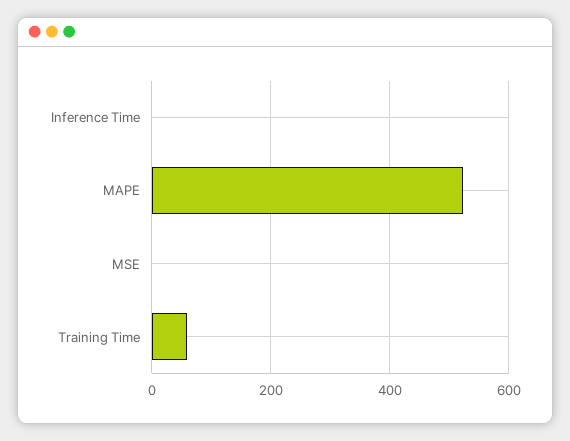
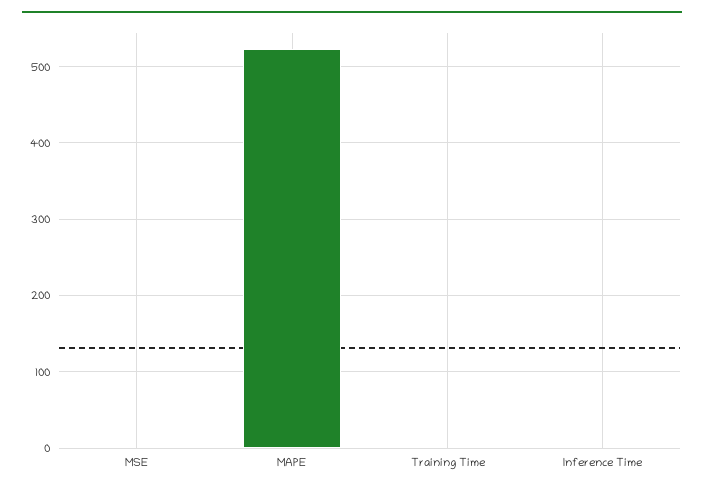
  {
    "Inference Time": 0,
    "MAPE": 520,
    "MSE": 0,
-   "Training Time": 60
+   "Training Time": 0
  }

